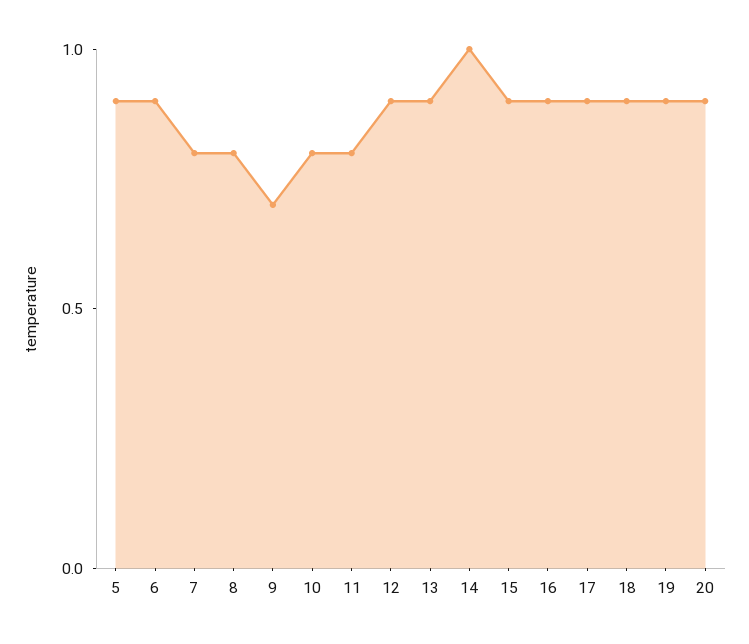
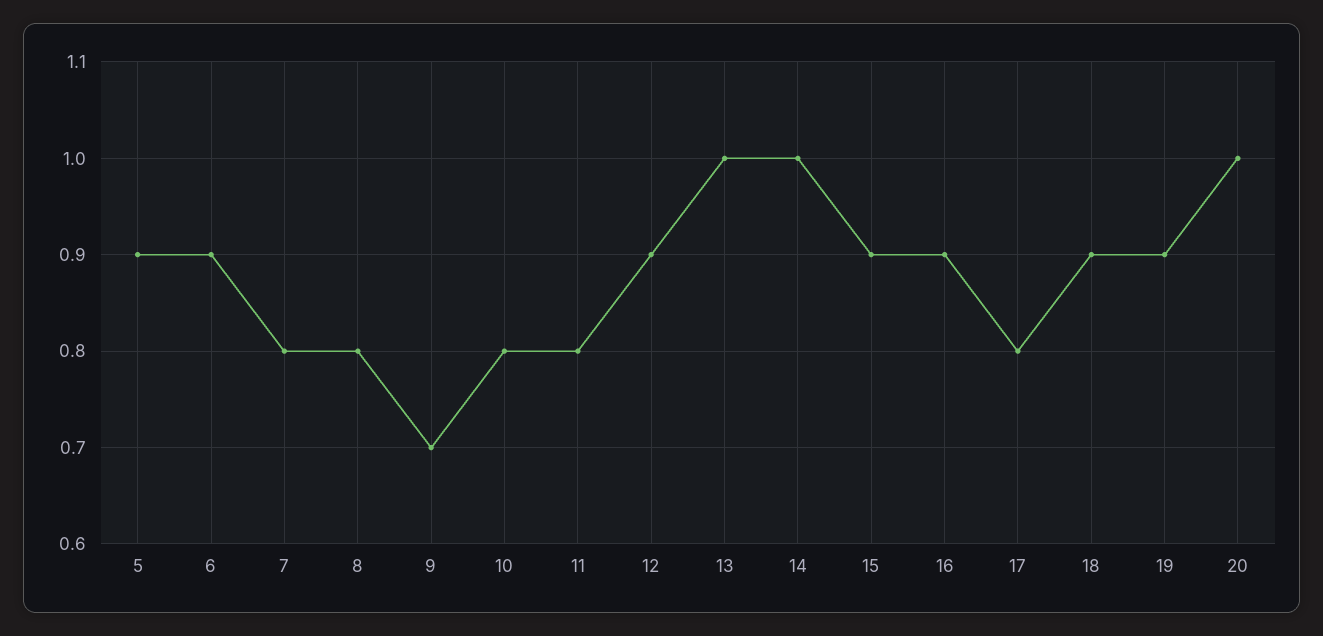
  {
    "5": 0.9,
    "6": 0.9,
    "7": 0.8,
    "8": 0.8,
    "9": 0.7,
    "10": 0.8,
    "11": 0.8,
    "12": 0.9,
-   "13": 0.9,
+   "13": 1,
    "14": 1,
    "15": 0.9,
    "16": 0.9,
-   "17": 0.9,
+   "17": 0.8,
    "18": 0.9,
    "19": 0.9,
-   "20": 0.9
+   "20": 1
  }

